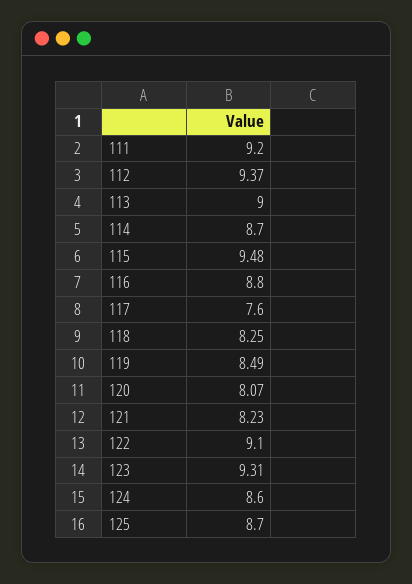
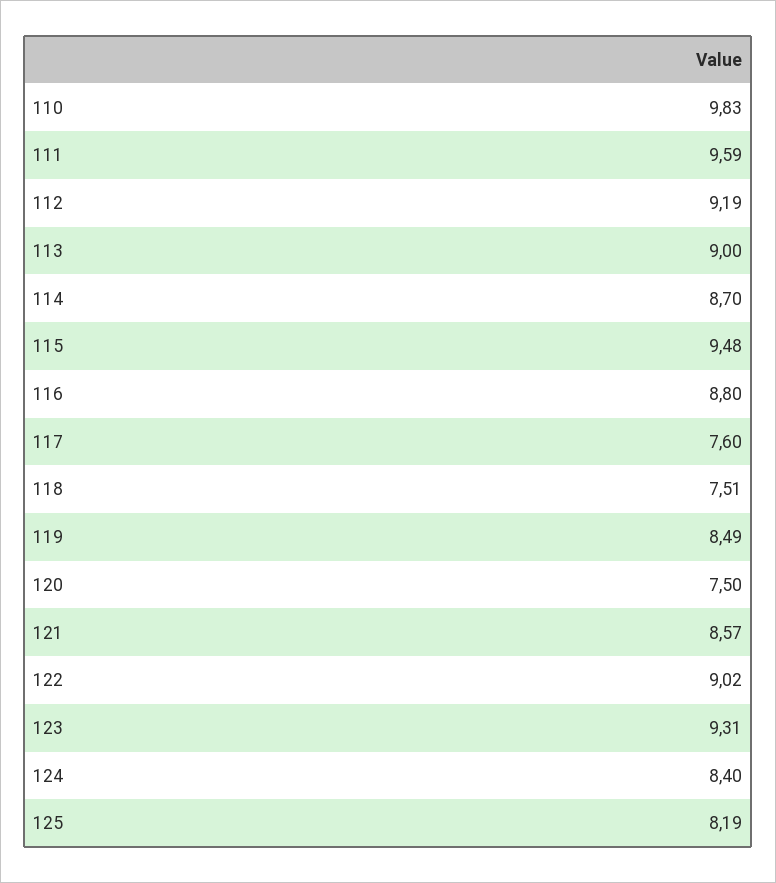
  {
-   "111": 9.2,
+   "111": 9.59,
-   "112": 9.37,
+   "112": 9.19,
    "113": 9,
    "114": 8.7,
    "115": 9.48,
    "116": 8.8,
    "117": 7.6,
-   "118": 8.25,
+   "118": 7.51,
    "119": 8.49,
-   "120": 8.07,
+   "120": 7.5,
-   "121": 8.23,
+   "121": 8.57,
-   "122": 9.1,
+   "122": 9.02,
    "123": 9.31,
-   "124": 8.6,
+   "124": 8.4,
-   "125": 8.7
+   "125": 8.19,
+   "110": 9.83
  }

